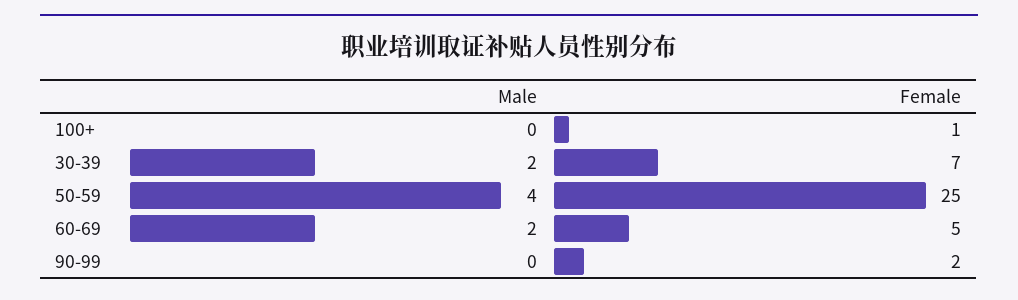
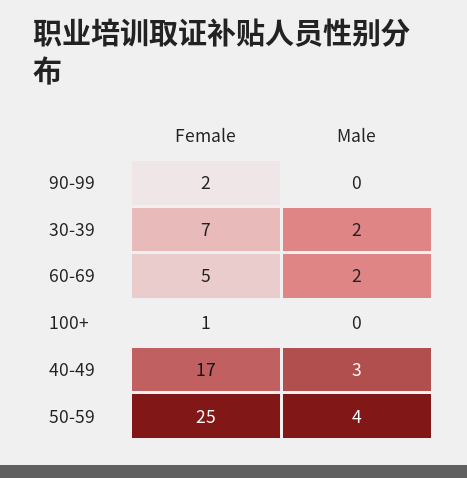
  {
    "Male": {
      "100+": 0,
      "30-39": 2,
      "50-59": 4,
      "60-69": 2,
-     "90-99": 0
+     "90-99": 0,
+     "40-49": 3
    },
    "Female": {
      "100+": 1,
      "30-39": 7,
      "50-59": 25,
      "60-69": 5,
-     "90-99": 2
+     "90-99": 2,
+     "40-49": 17
    }
  }

